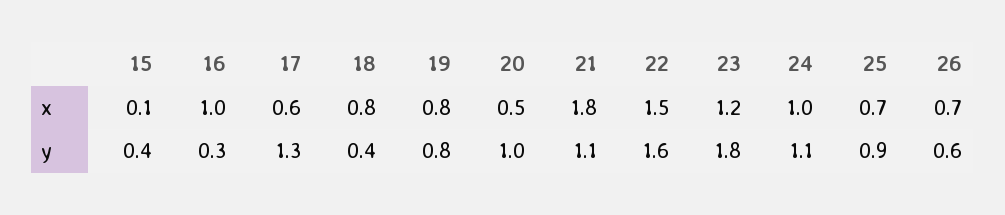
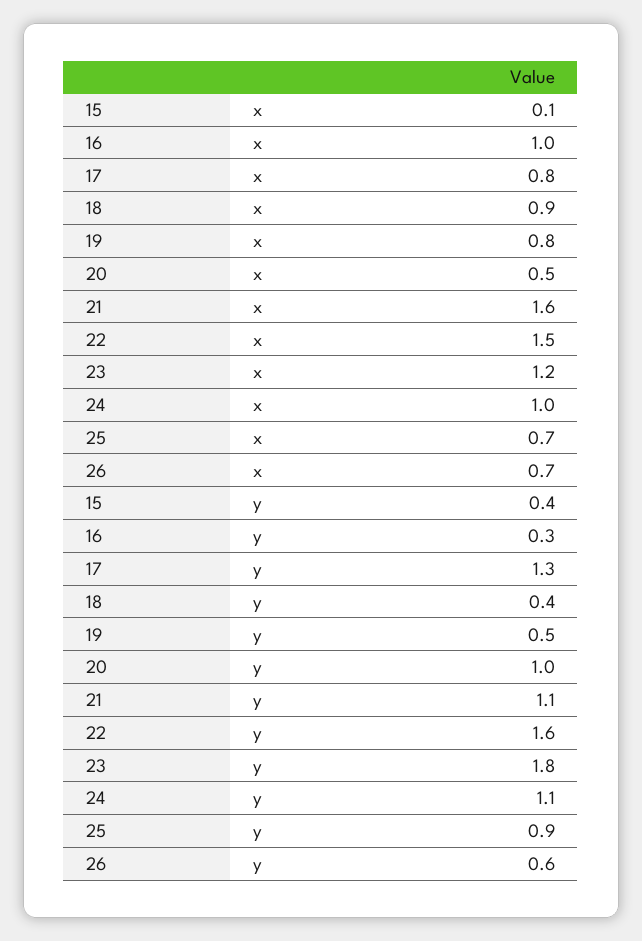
  {
    "15": {
      "x": 0.1,
      "y": 0.4
    },
    "16": {
      "x": 1,
      "y": 0.3
    },
    "17": {
-     "x": 0.6,
+     "x": 0.8,
      "y": 1.3
    },
    "18": {
-     "x": 0.8,
+     "x": 0.9,
      "y": 0.4
    },
    "19": {
      "x": 0.8,
-     "y": 0.8
+     "y": 0.5
    },
    "20": {
      "x": 0.5,
      "y": 1
    },
    "21": {
-     "x": 1.8,
+     "x": 1.6,
      "y": 1.1
    },
    "22": {
      "x": 1.5,
      "y": 1.6
    },
    "23": {
      "x": 1.2,
      "y": 1.8
    },
    "24": {
      "x": 1,
      "y": 1.1
    },
    "25": {
      "x": 0.7,
      "y": 0.9
    },
    "26": {
      "x": 0.7,
      "y": 0.6
    }
  }

